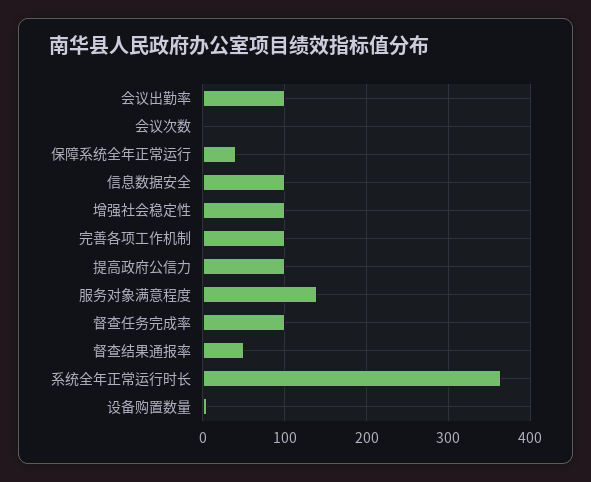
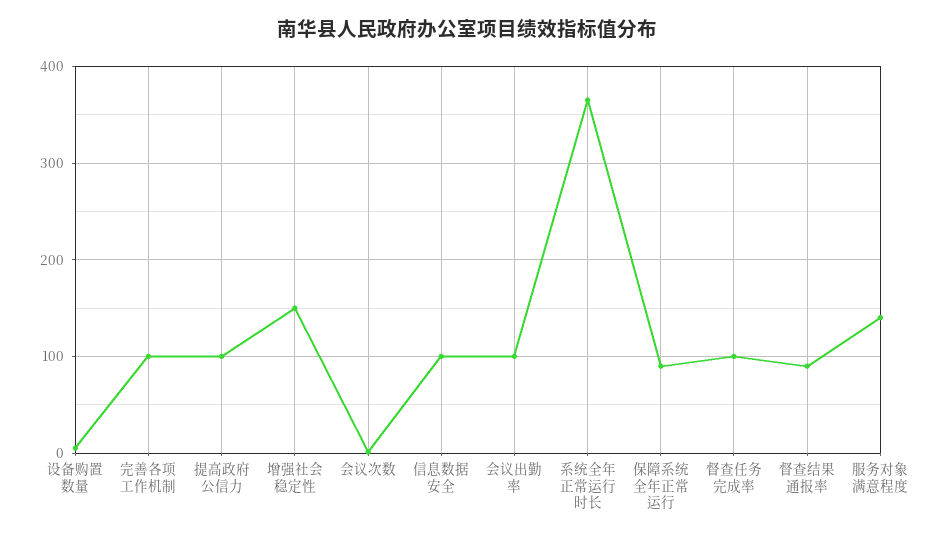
  {
    "会议出勤率": 100,
    "会议次数": 0,
-   "保障系统全年正常运行": 40,
+   "保障系统全年正常运行": 90,
    "信息数据安全": 100,
-   "增强社会稳定性": 100,
+   "增强社会稳定性": 150,
    "完善各项工作机制": 100,
    "提高政府公信力": 100,
    "服务对象满意程度": 140,
    "督查任务完成率": 100,
-   "督查结果通报率": 50,
+   "督查结果通报率": 90,
    "系统全年正常运行时长": 370,
    "设备购置数量": 10
  }

